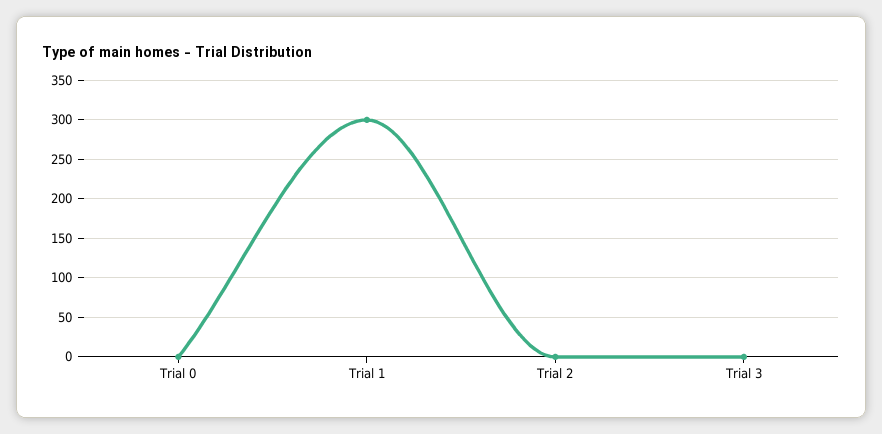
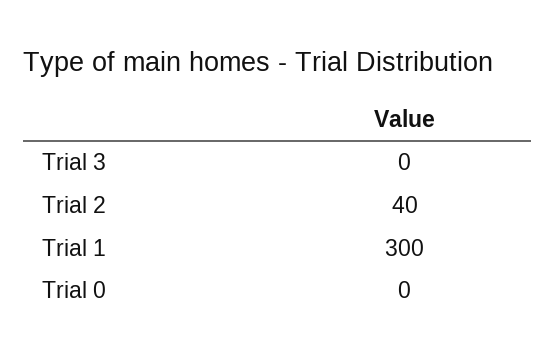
  {
    "Trial 0": 0,
    "Trial 1": 300,
-   "Trial 2": 0,
+   "Trial 2": 40,
    "Trial 3": 0
  }

